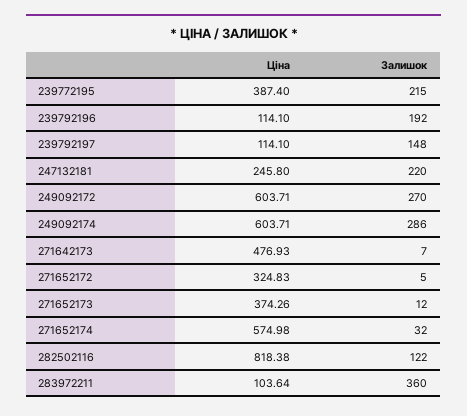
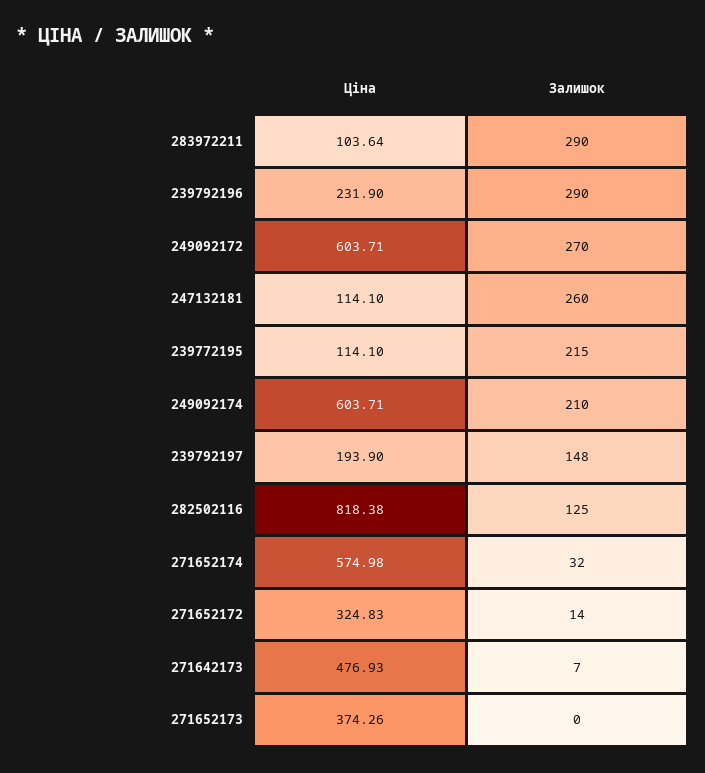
  {
    "Ціна": {
-     "239772195": 387.4,
+     "239772195": 114.1,
-     "239792196": 114.1,
+     "239792196": 231.9,
-     "239792197": 114.1,
+     "239792197": 193.9,
-     "247132181": 245.8,
+     "247132181": 114.1,
      "249092172": 603.71,
      "249092174": 603.71,
      "271642173": 476.93,
      "271652172": 324.83,
      "271652173": 374.26,
      "271652174": 574.98,
      "282502116": 818.38,
      "283972211": 103.64
    },
    "Залишок": {
      "239772195": 215,
-     "239792196": 192,
+     "239792196": 290,
      "239792197": 148,
-     "247132181": 220,
+     "247132181": 260,
      "249092172": 270,
-     "249092174": 286,
+     "249092174": 210,
      "271642173": 7,
-     "271652172": 5,
+     "271652172": 14,
-     "271652173": 12,
+     "271652173": 0,
      "271652174": 32,
-     "282502116": 122,
+     "282502116": 125,
-     "283972211": 360
+     "283972211": 290
    }
  }

